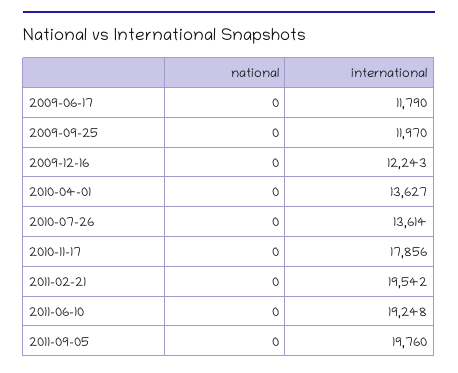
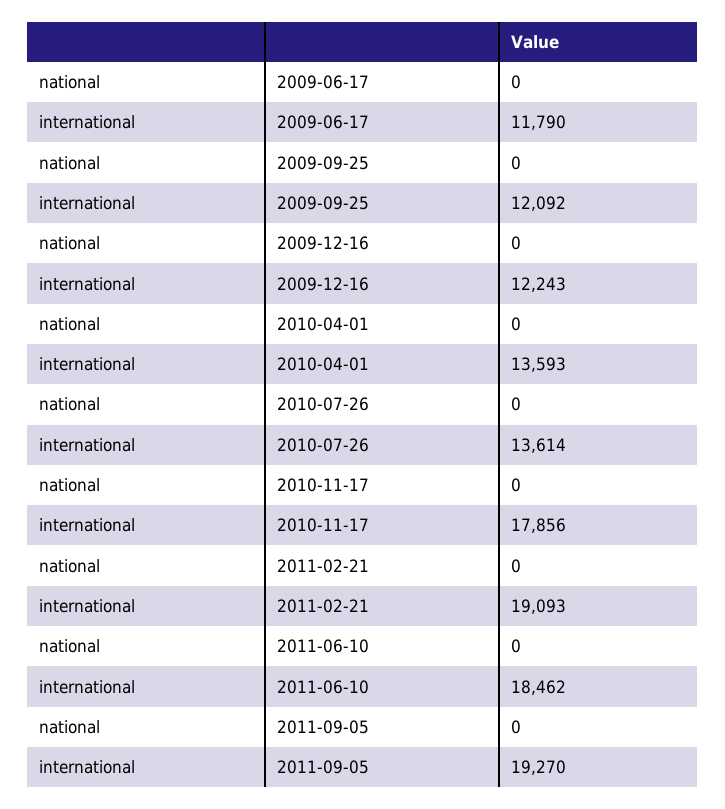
  {
    "national": {
      "2009-06-17": 0,
      "2009-09-25": 0,
      "2009-12-16": 0,
      "2010-04-01": 0,
      "2010-07-26": 0,
      "2010-11-17": 0,
      "2011-02-21": 0,
      "2011-06-10": 0,
      "2011-09-05": 0
    },
    "international": {
      "2009-06-17": 11790,
-     "2009-09-25": 11970,
+     "2009-09-25": 12092,
      "2009-12-16": 12243,
-     "2010-04-01": 13627,
+     "2010-04-01": 13593,
      "2010-07-26": 13614,
      "2010-11-17": 17856,
-     "2011-02-21": 19542,
+     "2011-02-21": 19093,
-     "2011-06-10": 19248,
+     "2011-06-10": 18462,
-     "2011-09-05": 19760
+     "2011-09-05": 19270
    }
  }

